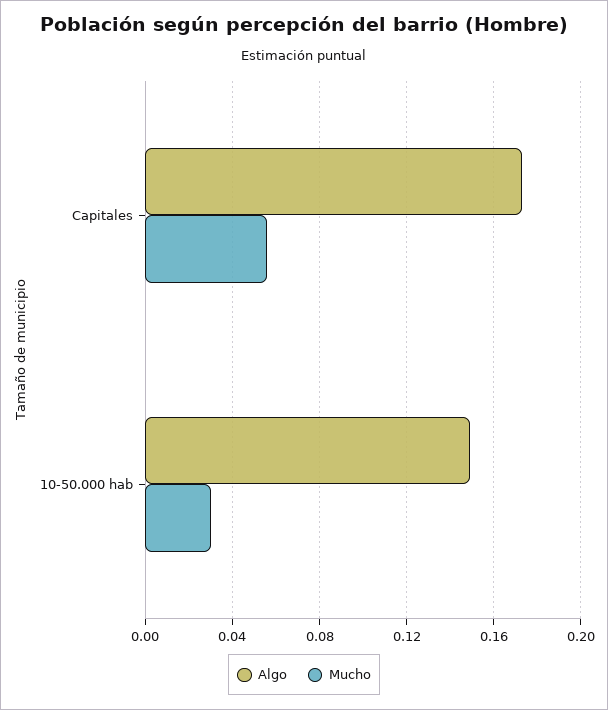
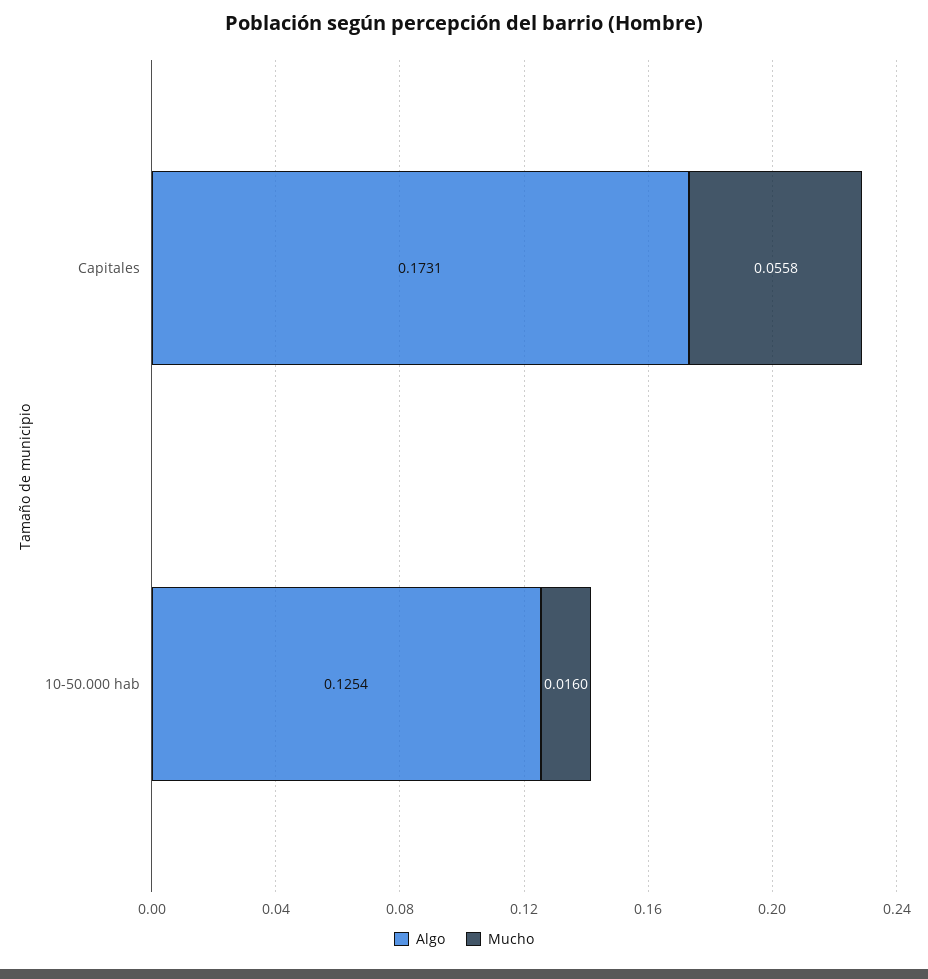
  {
    "Algo": {
      "Capitales": 0.1731,
-     "10-50.000 hab": 0.15
+     "10-50.000 hab": 0.1254
    },
    "Mucho": {
      "Capitales": 0.0558,
-     "10-50.000 hab": 0.03
+     "10-50.000 hab": 0.016
    }
  }

